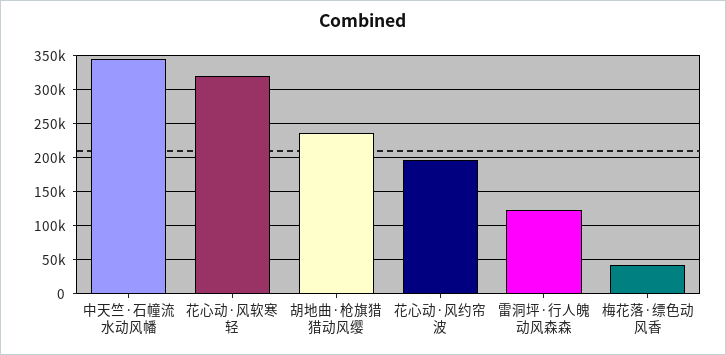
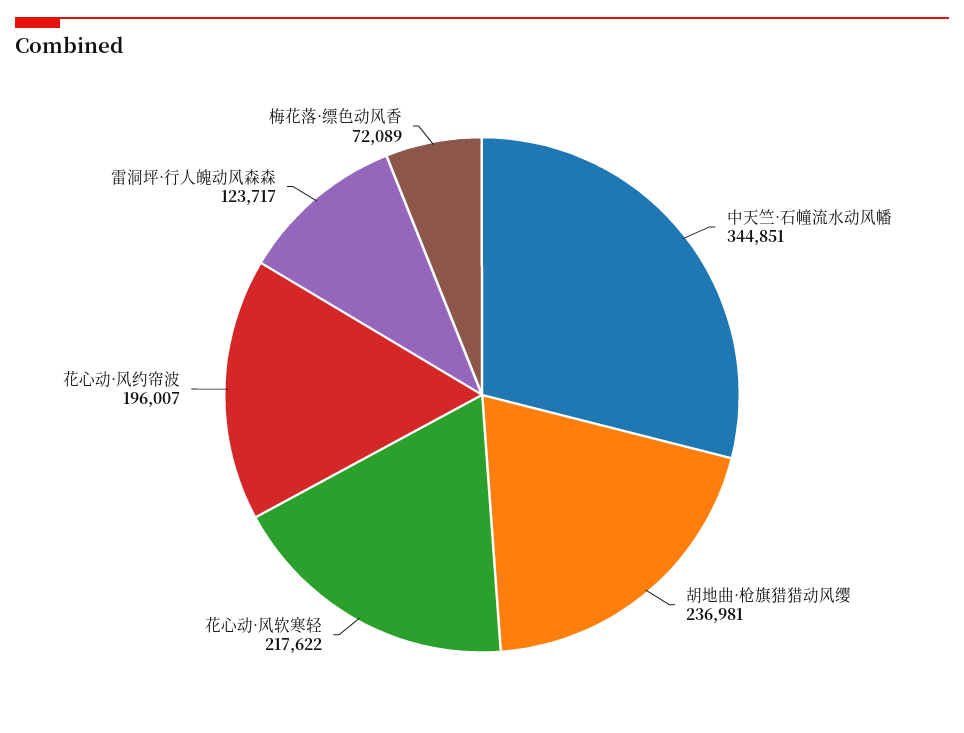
  {
    "中天竺·石幢流水动风幡": 344851,
-   "花心动·风软寒轻": 320000,
+   "花心动·风软寒轻": 217622,
    "胡地曲·枪旗猎猎动风缨": 236981,
    "花心动·风约帘波": 196007,
    "雷洞坪·行人魄动风森森": 123717,
-   "梅花落·缥色动风香": 40000
+   "梅花落·缥色动风香": 72089
  }

